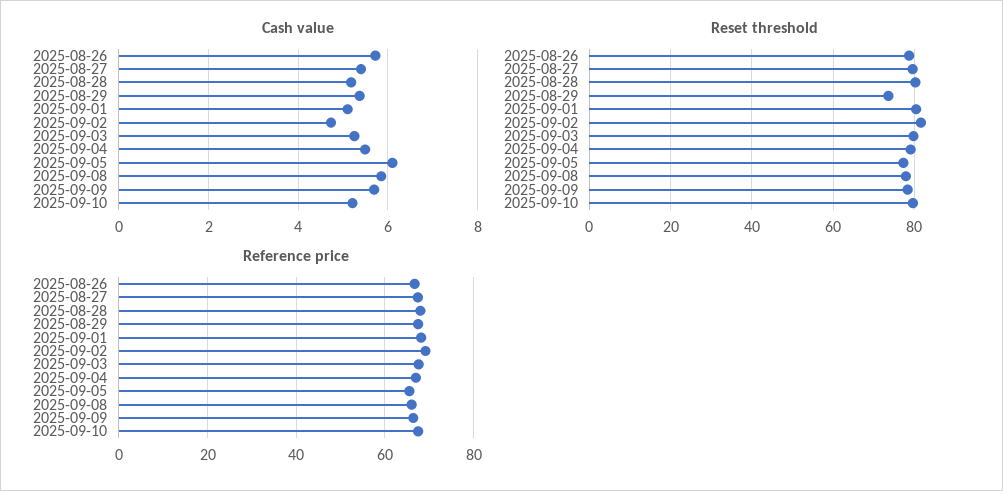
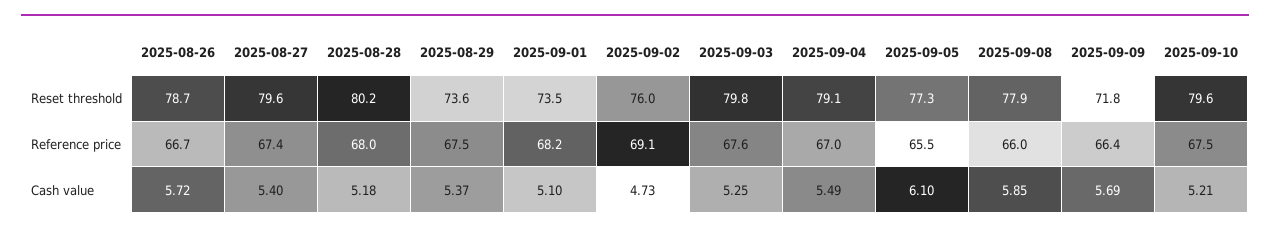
  {
    "Cash value": {
      "2025-08-26": 5.72,
      "2025-08-27": 5.4,
      "2025-08-28": 5.18,
      "2025-08-29": 5.37,
      "2025-09-01": 5.1,
      "2025-09-02": 4.73,
      "2025-09-03": 5.25,
      "2025-09-04": 5.49,
      "2025-09-05": 6.1,
      "2025-09-08": 5.85,
      "2025-09-09": 5.69,
      "2025-09-10": 5.21
    },
    "Reset threshold": {
      "2025-08-26": 78.7,
      "2025-08-27": 79.6,
      "2025-08-28": 80.2,
      "2025-08-29": 73.6,
-     "2025-09-01": 80,
+     "2025-09-01": 73.5,
-     "2025-09-02": 82,
+     "2025-09-02": 76,
      "2025-09-03": 79.8,
      "2025-09-04": 79.1,
      "2025-09-05": 77.3,
      "2025-09-08": 77.9,
-     "2025-09-09": 78,
+     "2025-09-09": 71.8,
      "2025-09-10": 79.6
    },
    "Reference price": {
      "2025-08-26": 66.7,
      "2025-08-27": 67.4,
      "2025-08-28": 68,
      "2025-08-29": 67.5,
      "2025-09-01": 68.2,
      "2025-09-02": 69.1,
      "2025-09-03": 67.6,
      "2025-09-04": 67,
      "2025-09-05": 65.5,
      "2025-09-08": 66,
      "2025-09-09": 66.4,
      "2025-09-10": 67.5
    }
  }

